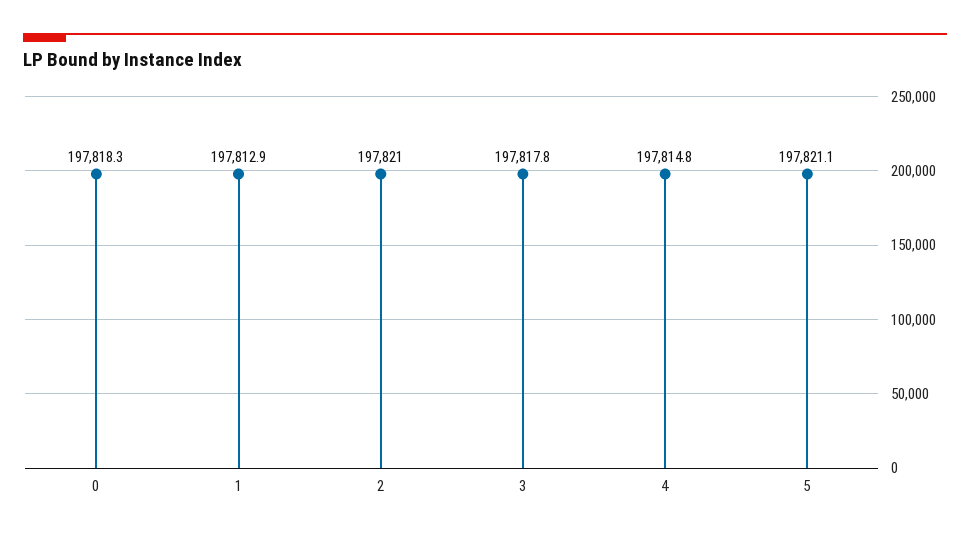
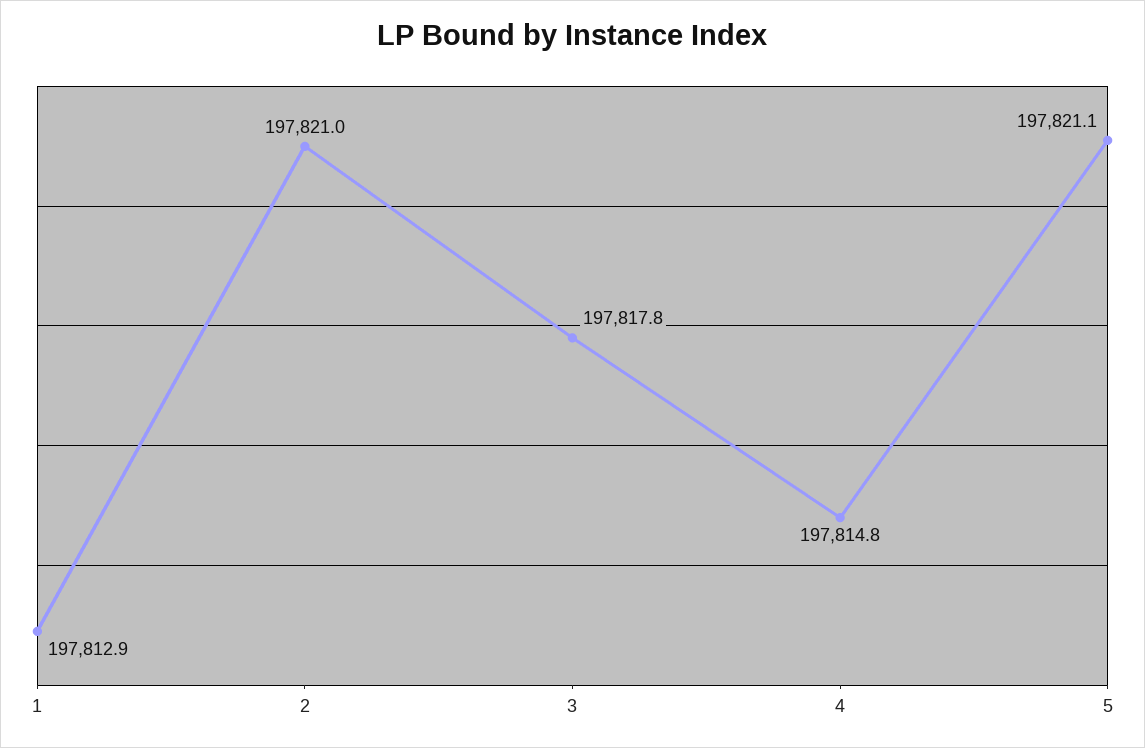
  {
-   "0": 197818.3,
    "1": 197812.9,
    "2": 197821,
    "3": 197817.8,
    "4": 197814.8,
    "5": 197821.1
  }

